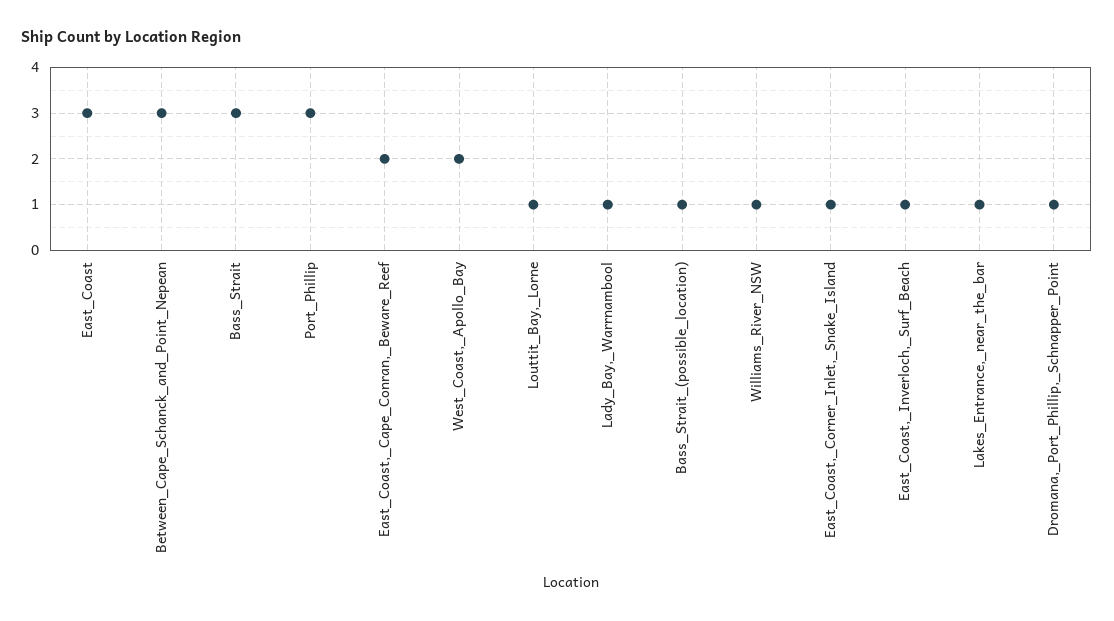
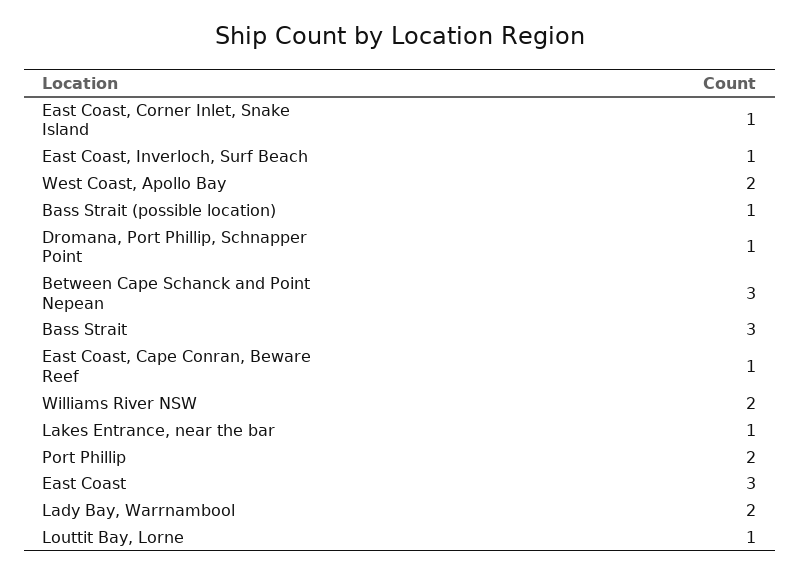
  {
    "East_Coast": 3,
    "Between_Cape_Schanck_and_Point_Nepean": 3,
    "Bass_Strait": 3,
-   "Port_Phillip": 3,
+   "Port_Phillip": 2,
-   "East_Coast,_Cape_Conran,_Beware_Reef": 2,
+   "East_Coast,_Cape_Conran,_Beware_Reef": 1,
    "West_Coast,_Apollo_Bay": 2,
    "Louttit_Bay,_Lorne": 1,
-   "Lady_Bay,_Warrnambool": 1,
+   "Lady_Bay,_Warrnambool": 2,
    "Bass_Strait_(possible_location)": 1,
-   "Williams_River_NSW": 1,
+   "Williams_River_NSW": 2,
    "East_Coast,_Corner_Inlet,_Snake_Island": 1,
    "East_Coast,_Inverloch,_Surf_Beach": 1,
    "Lakes_Entrance,_near_the_bar": 1,
    "Dromana,_Port_Phillip,_Schnapper_Point": 1
  }

